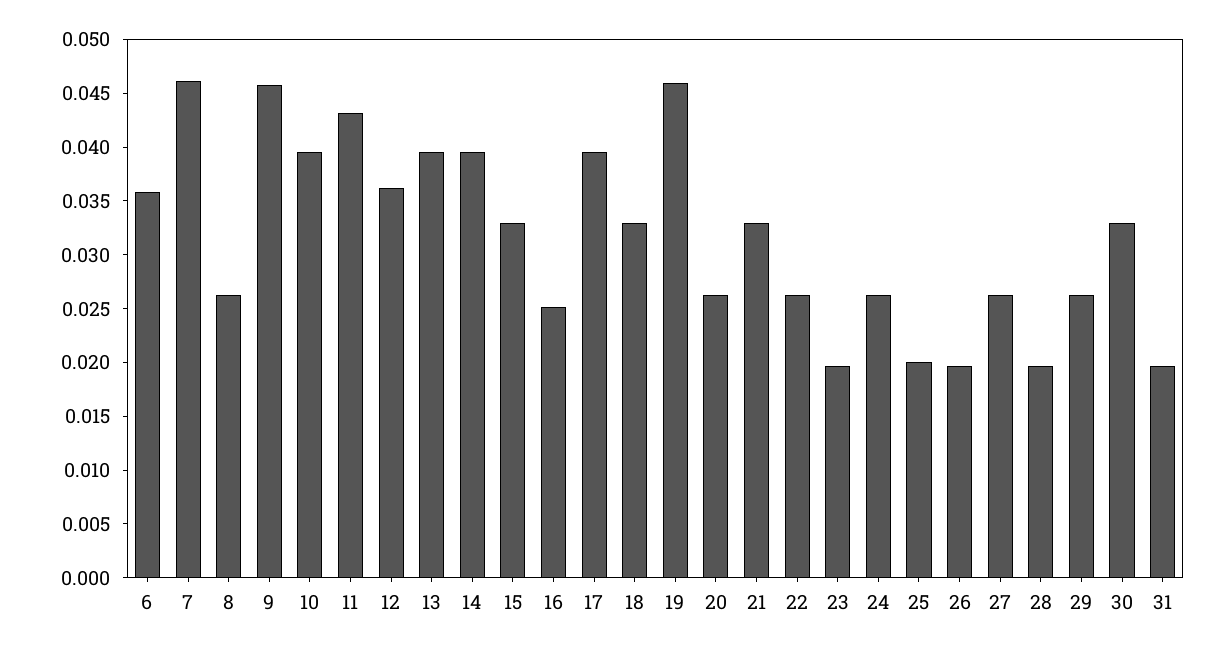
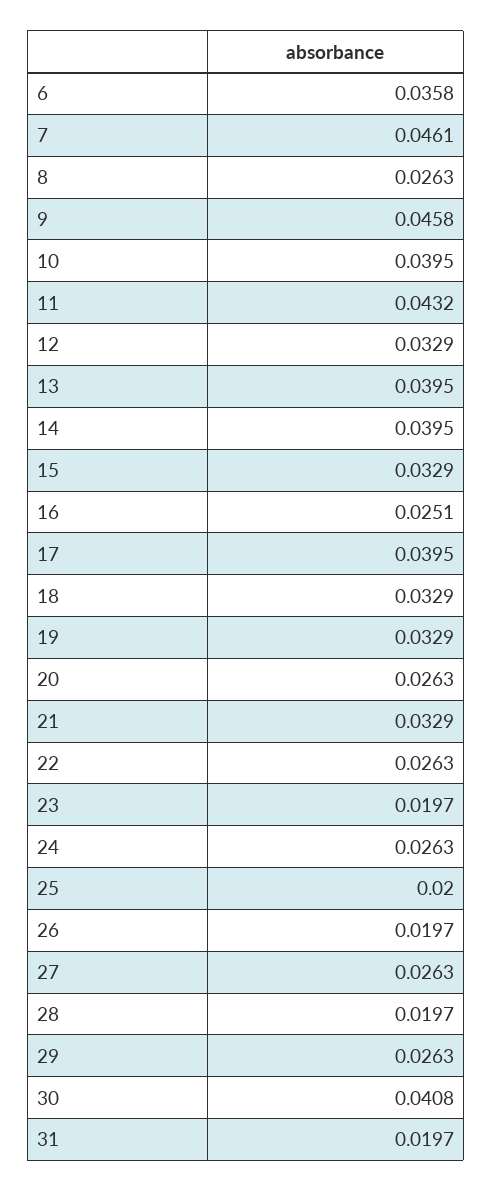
  {
    "6": 0.0358,
    "7": 0.0461,
    "8": 0.0263,
    "9": 0.0458,
    "10": 0.0395,
    "11": 0.0432,
-   "12": 0.036,
+   "12": 0.0329,
    "13": 0.0395,
    "14": 0.0395,
    "15": 0.0329,
    "16": 0.0251,
    "17": 0.0395,
    "18": 0.0329,
-   "19": 0.046,
+   "19": 0.0329,
    "20": 0.0263,
    "21": 0.0329,
    "22": 0.0263,
    "23": 0.0197,
    "24": 0.0263,
    "25": 0.02,
    "26": 0.0197,
    "27": 0.0263,
    "28": 0.0197,
    "29": 0.0263,
-   "30": 0.033,
+   "30": 0.0408,
    "31": 0.0197
  }

